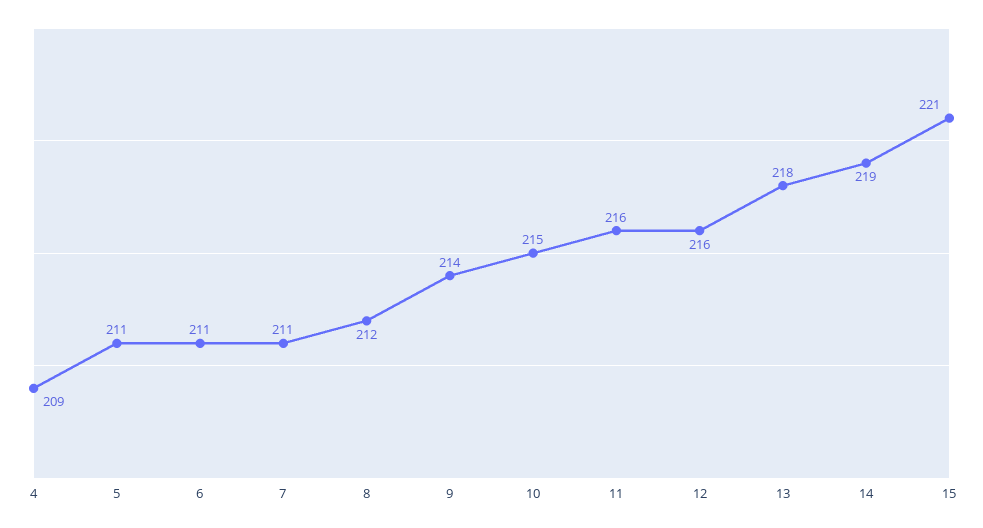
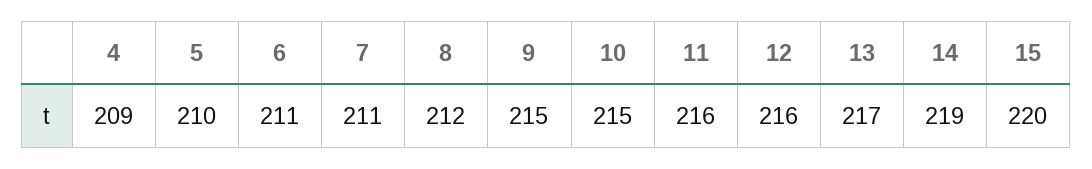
  {
    "4": 209,
-   "5": 211,
+   "5": 210,
    "6": 211,
    "7": 211,
    "8": 212,
-   "9": 214,
+   "9": 215,
    "10": 215,
    "11": 216,
    "12": 216,
-   "13": 218,
+   "13": 217,
    "14": 219,
-   "15": 221
+   "15": 220
  }

